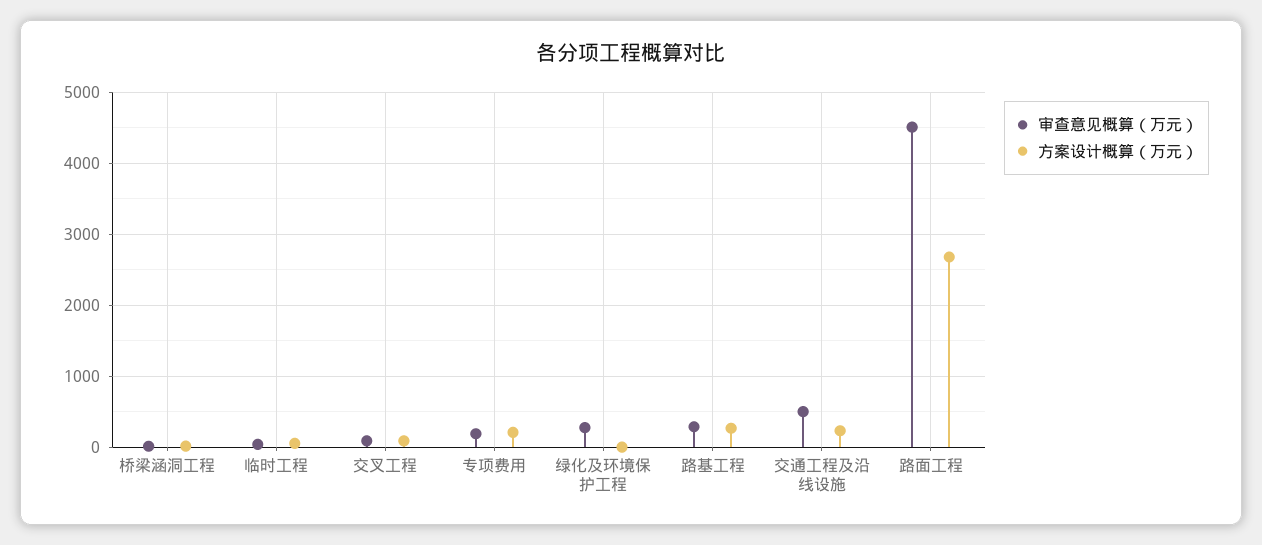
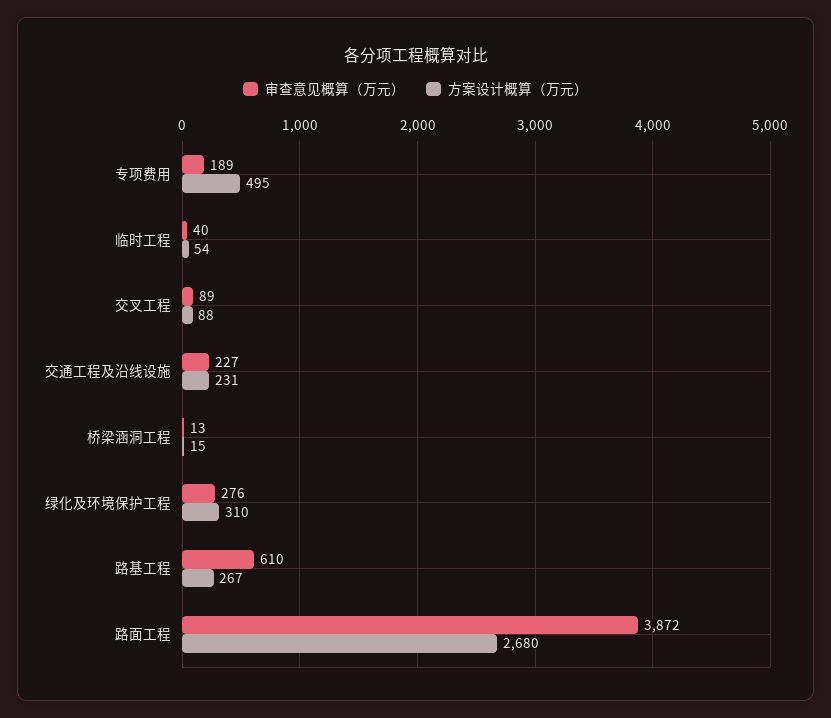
  {
    "审查意见概算（万元）": {
      "桥梁涵洞工程": 13,
      "临时工程": 40,
      "交叉工程": 89,
      "专项费用": 189,
      "绿化及环境保护工程": 276,
-     "路基工程": 300,
+     "路基工程": 610,
-     "交通工程及沿线设施": 500,
+     "交通工程及沿线设施": 227,
-     "路面工程": 4500
+     "路面工程": 3872
    },
    "方案设计概算（万元）": {
      "桥梁涵洞工程": 15,
      "临时工程": 54,
      "交叉工程": 88,
-     "专项费用": 200,
+     "专项费用": 495,
-     "绿化及环境保护工程": 0,
+     "绿化及环境保护工程": 310,
      "路基工程": 267,
      "交通工程及沿线设施": 231,
      "路面工程": 2680
    }
  }

